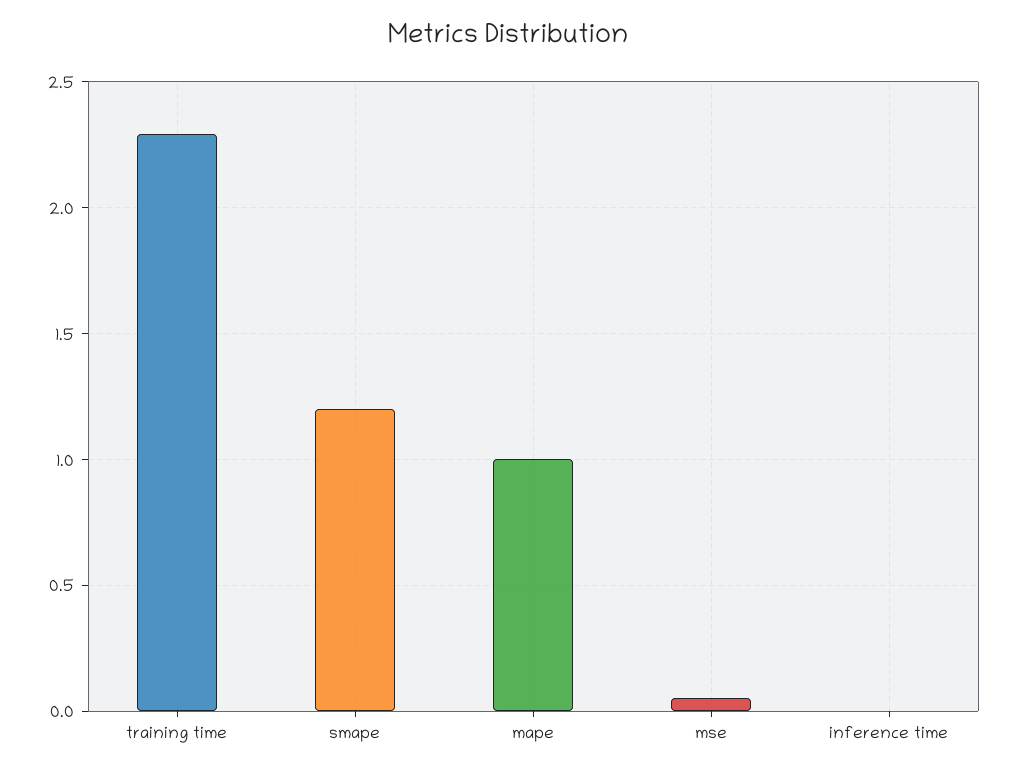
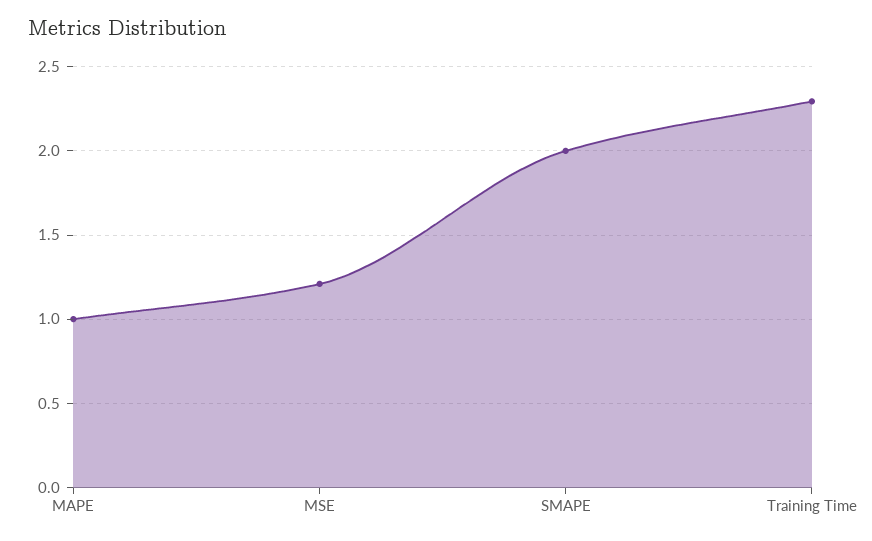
  {
    "training time": 2.3,
-   "smape": 1.2,
+   "smape": 2,
    "mape": 1,
-   "mse": 0.05,
+   "mse": 1.2
-   "inference time": 0
  }

